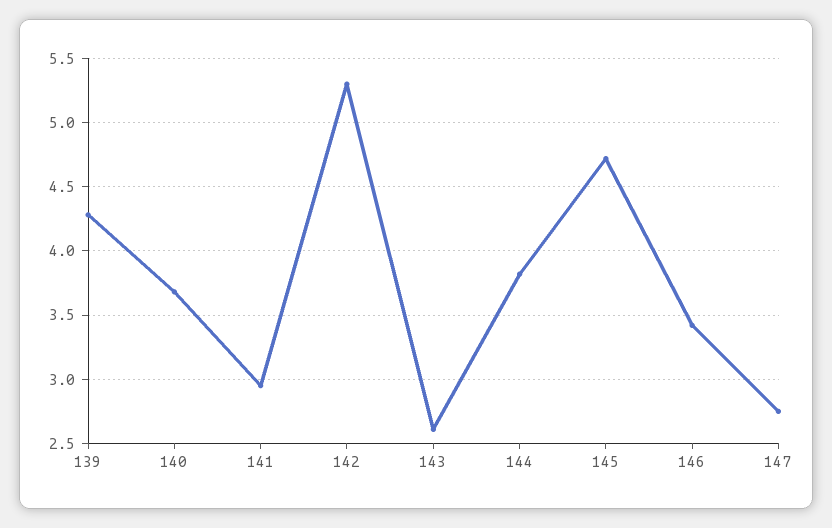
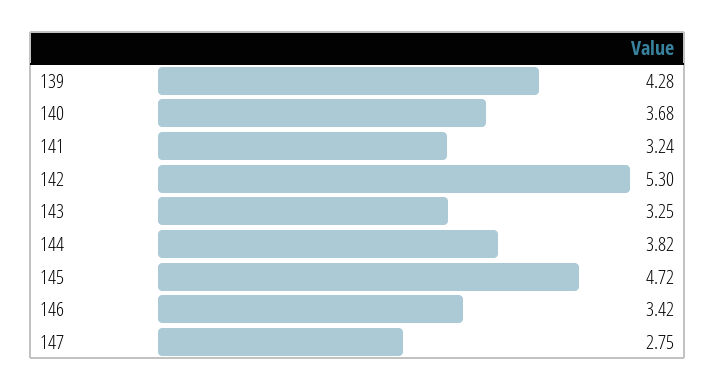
  {
    "139": 4.28,
    "140": 3.68,
-   "141": 2.95,
+   "141": 3.24,
    "142": 5.3,
-   "143": 2.6,
+   "143": 3.25,
    "144": 3.82,
    "145": 4.72,
    "146": 3.42,
    "147": 2.75
  }

